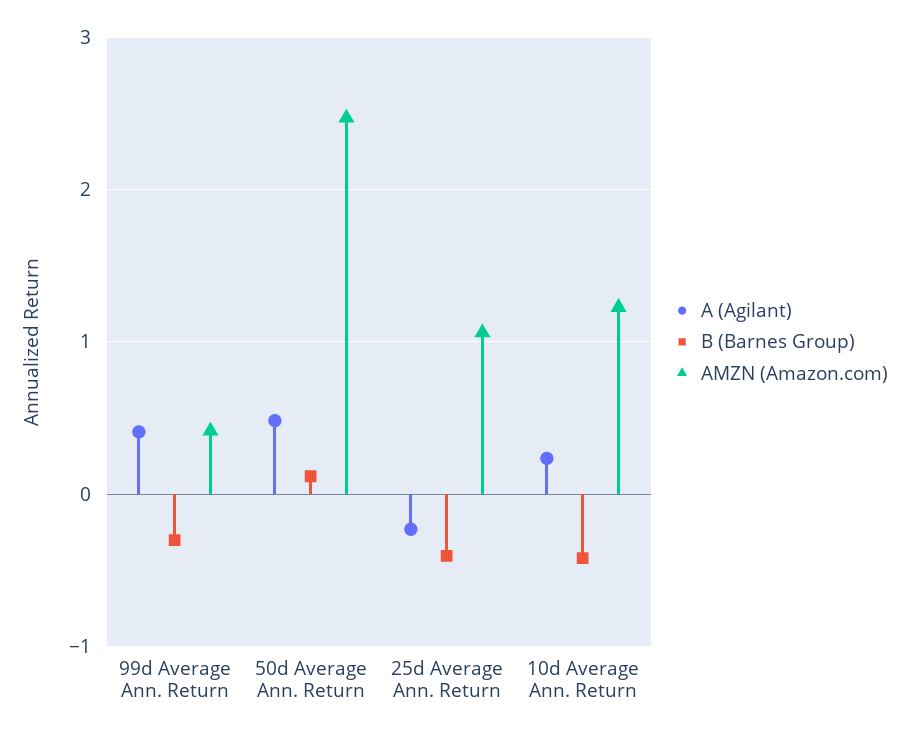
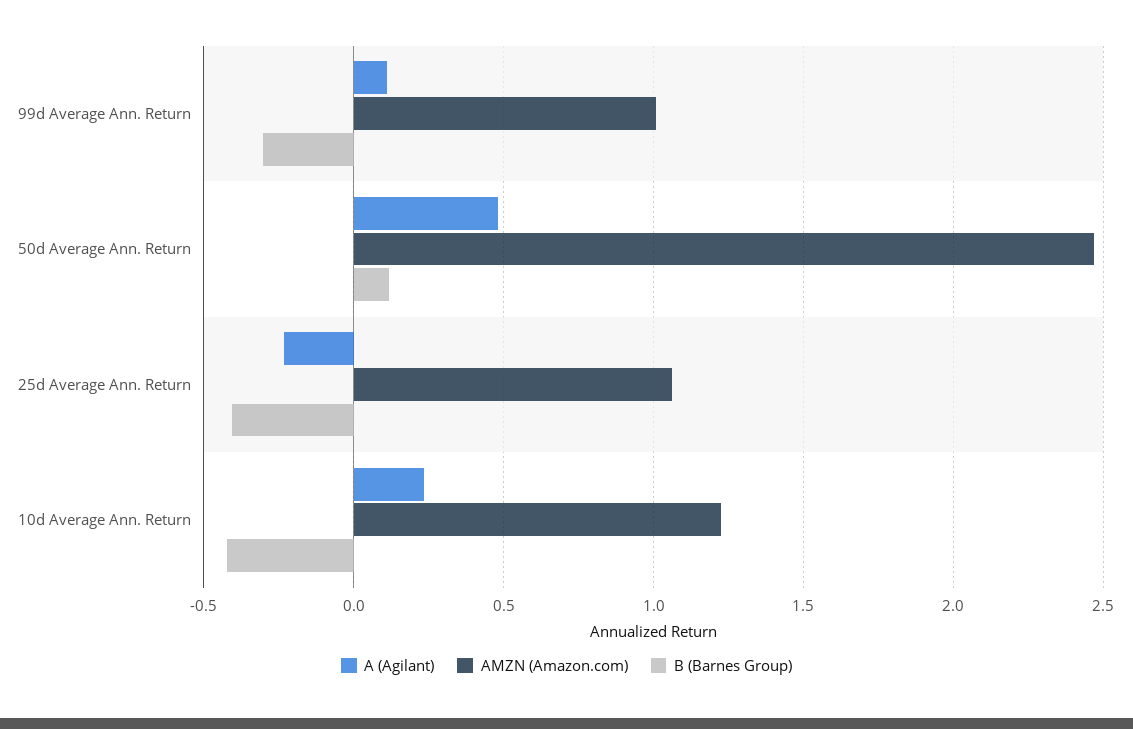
  {
    "A (Agilant)": {
-     "99d Average Ann. Return": 0.4,
+     "99d Average Ann. Return": 0.1,
      "50d Average Ann. Return": 0.5,
      "25d Average Ann. Return": -0.25,
      "10d Average Ann. Return": 0.25
    },
    "B (Barnes Group)": {
      "99d Average Ann. Return": -0.3,
      "50d Average Ann. Return": 0.1,
      "25d Average Ann. Return": -0.4,
      "10d Average Ann. Return": -0.4
    },
    "AMZN (Amazon.com)": {
-     "99d Average Ann. Return": 0.4,
+     "99d Average Ann. Return": 1,
      "50d Average Ann. Return": 2.45,
      "25d Average Ann. Return": 1.05,
      "10d Average Ann. Return": 1.25
    }
  }

